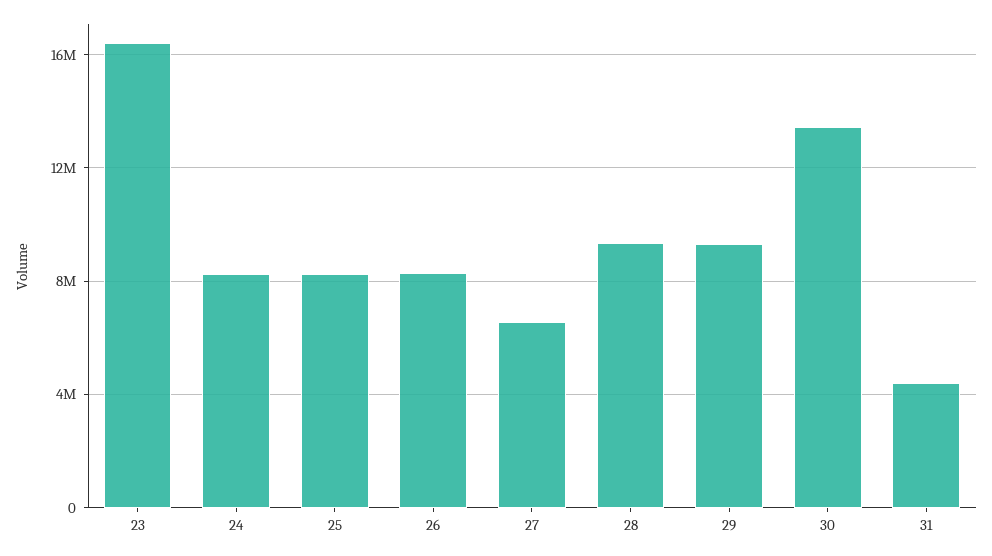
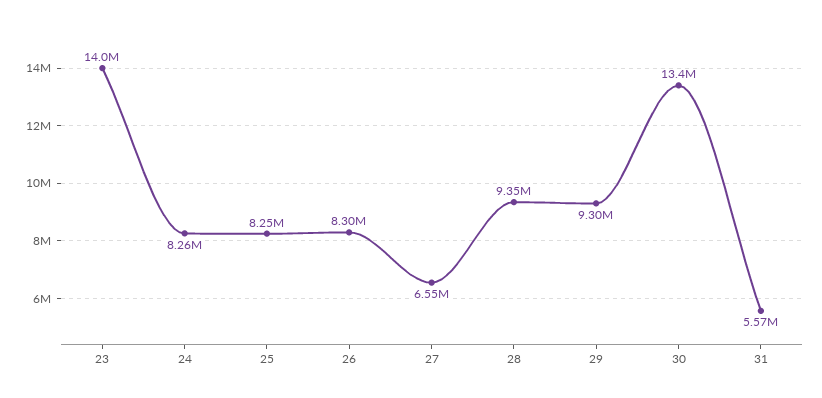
  {
-   "23": 16500000,
+   "23": 14000000,
    "24": 8260000,
    "25": 8250000,
    "26": 8300000,
    "27": 6550000,
    "28": 9350000,
    "29": 9300000,
    "30": 13400000,
-   "31": 4500000
+   "31": 5570000
  }

